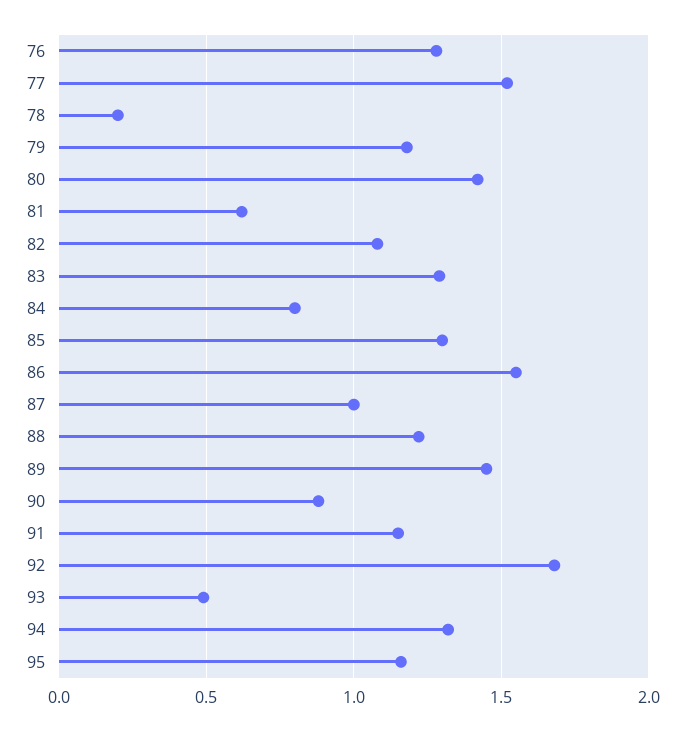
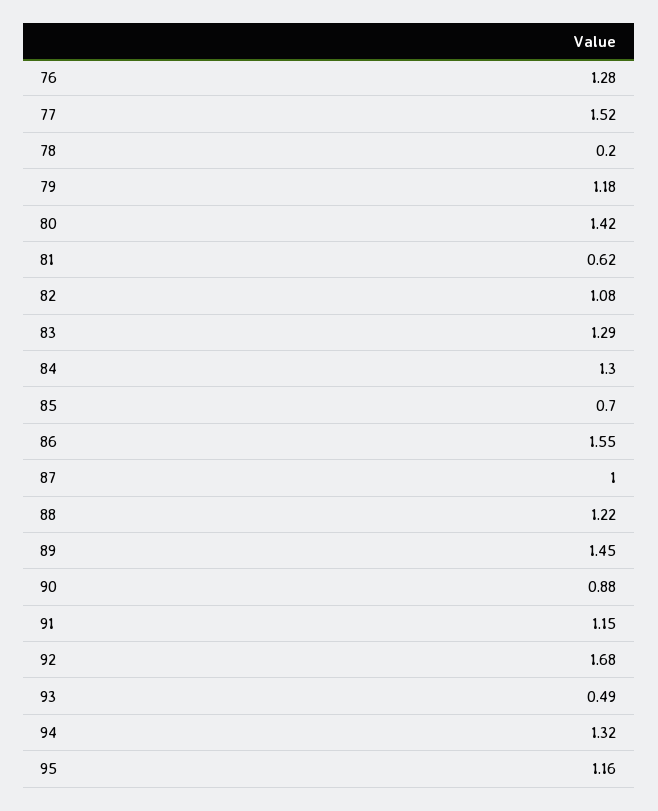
  {
    "76": 1.28,
    "77": 1.52,
    "78": 0.2,
    "79": 1.18,
    "80": 1.42,
    "81": 0.62,
    "82": 1.08,
    "83": 1.29,
-   "84": 0.8,
+   "84": 1.3,
-   "85": 1.3,
+   "85": 0.7,
    "86": 1.55,
    "87": 1,
    "88": 1.22,
    "89": 1.45,
    "90": 0.88,
    "91": 1.15,
    "92": 1.68,
    "93": 0.49,
    "94": 1.32,
    "95": 1.16
  }

